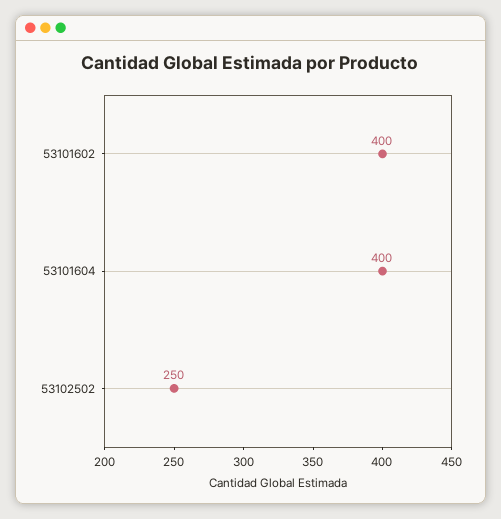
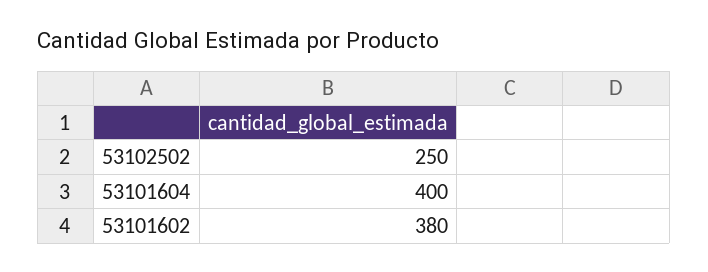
  {
-   "53101602": 400,
+   "53101602": 380,
    "53101604": 400,
    "53102502": 250
  }

